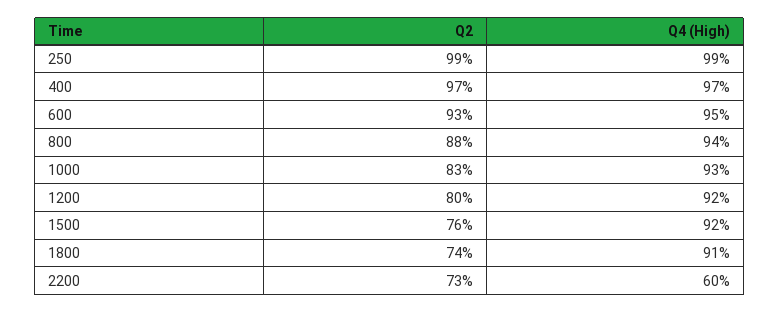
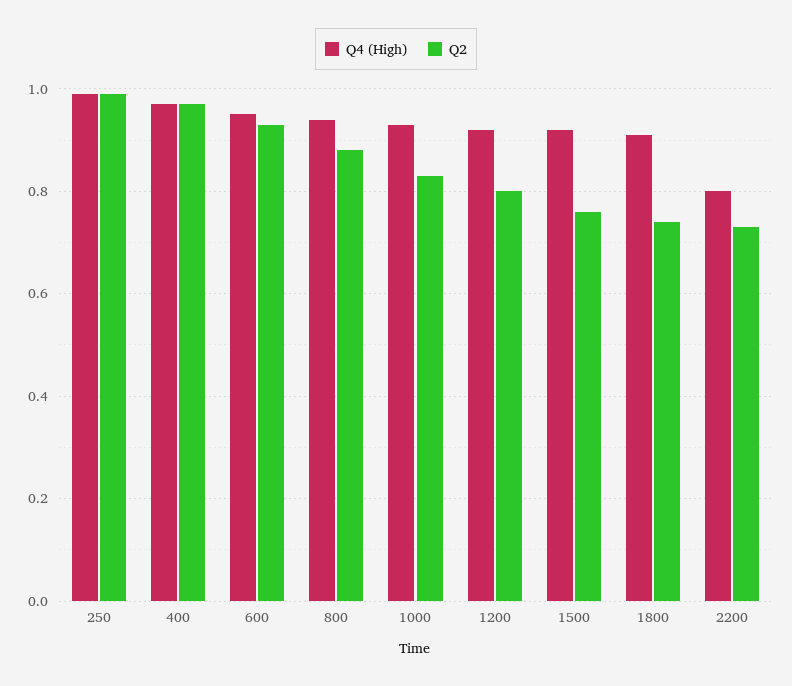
  {
    "Q2": {
      "250": 0.99,
      "400": 0.97,
      "600": 0.93,
      "800": 0.88,
      "1000": 0.83,
      "1200": 0.8,
      "1500": 0.76,
      "1800": 0.74,
      "2200": 0.73
    },
    "Q4 (High)": {
      "250": 0.99,
      "400": 0.97,
      "600": 0.95,
      "800": 0.94,
      "1000": 0.93,
      "1200": 0.92,
      "1500": 0.92,
      "1800": 0.91,
-     "2200": 0.6
+     "2200": 0.8
    }
  }

